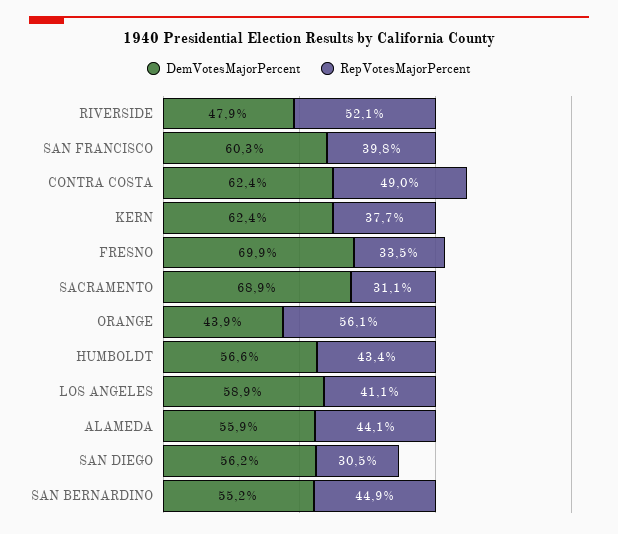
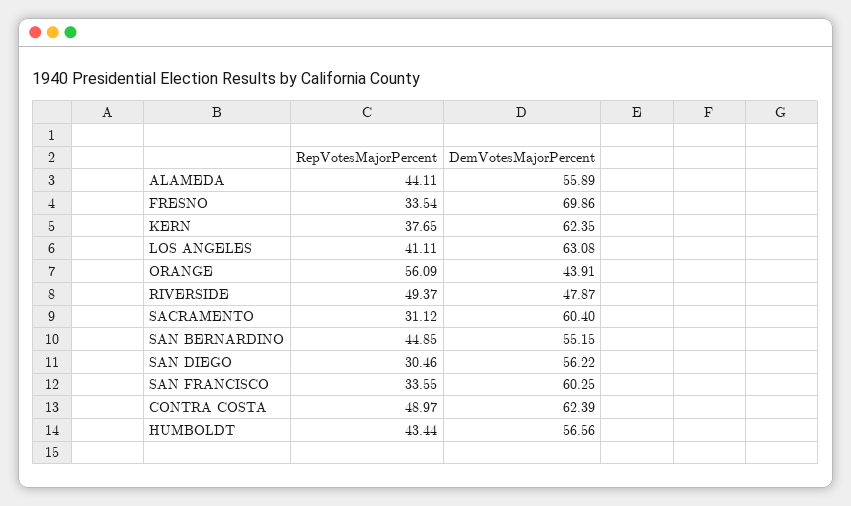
  {
    "DemVotesMajorPercent": {
      "RIVERSIDE": 47.87,
      "SAN FRANCISCO": 60.25,
      "CONTRA COSTA": 62.39,
      "KERN": 62.35,
      "FRESNO": 69.86,
-     "SACRAMENTO": 68.9,
+     "SACRAMENTO": 60.4,
      "ORANGE": 43.91,
      "HUMBOLDT": 56.56,
-     "LOS ANGELES": 58.9,
+     "LOS ANGELES": 63.08,
      "ALAMEDA": 55.89,
      "SAN DIEGO": 56.22,
      "SAN BERNARDINO": 55.15
    },
    "RepVotesMajorPercent": {
-     "RIVERSIDE": 52.1,
+     "RIVERSIDE": 49.37,
-     "SAN FRANCISCO": 39.8,
+     "SAN FRANCISCO": 33.55,
      "CONTRA COSTA": 48.97,
      "KERN": 37.65,
      "FRESNO": 33.54,
      "SACRAMENTO": 31.12,
      "ORANGE": 56.09,
      "HUMBOLDT": 43.44,
      "LOS ANGELES": 41.11,
      "ALAMEDA": 44.11,
      "SAN DIEGO": 30.46,
      "SAN BERNARDINO": 44.85
    }
  }

